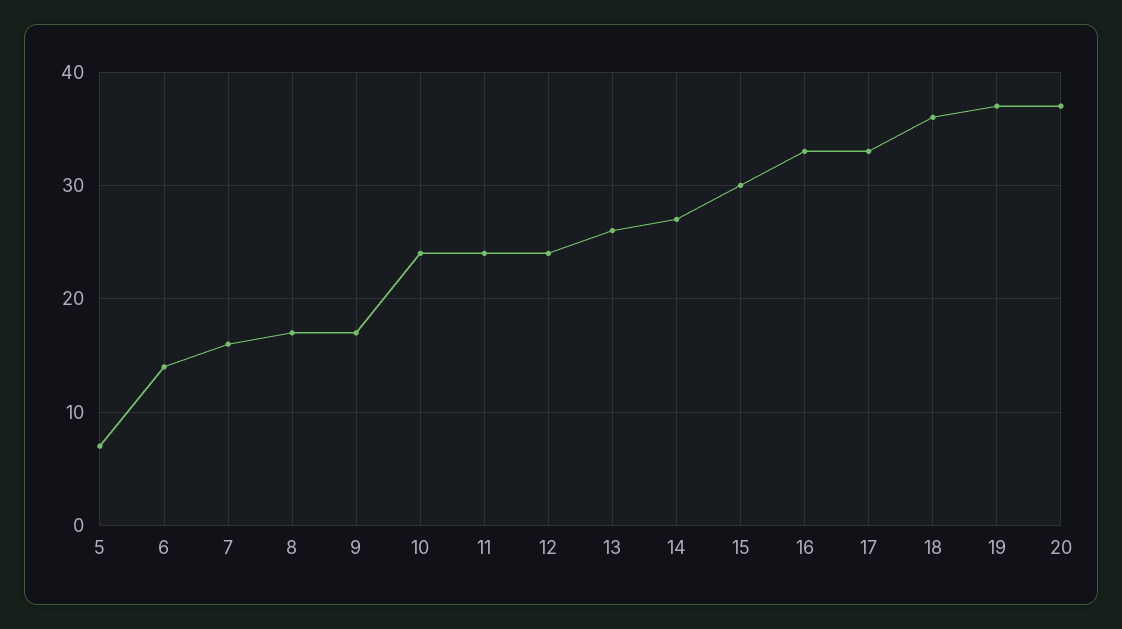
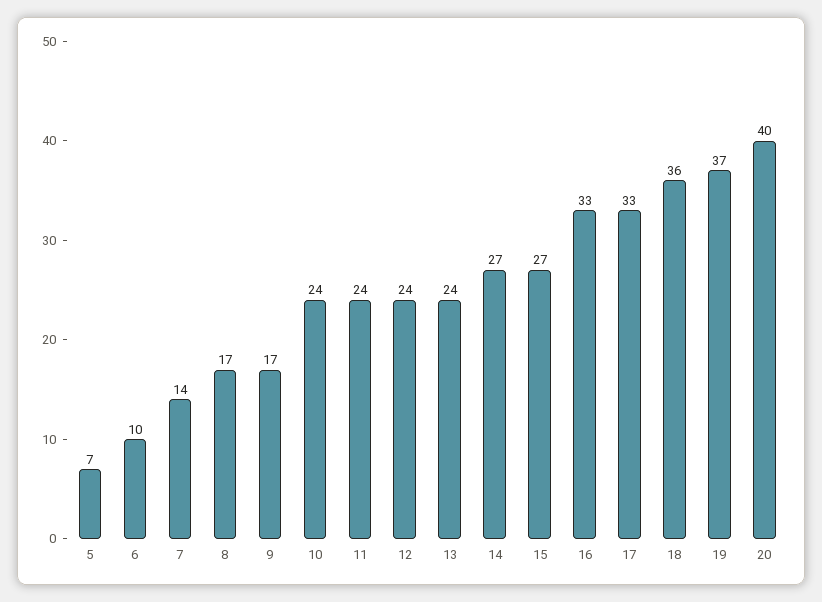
  {
    "5": 7,
-   "6": 14,
+   "6": 10,
-   "7": 16,
+   "7": 14,
    "8": 17,
    "9": 17,
    "10": 24,
    "11": 24,
    "12": 24,
-   "13": 26,
+   "13": 24,
    "14": 27,
-   "15": 30,
+   "15": 27,
    "16": 33,
    "17": 33,
    "18": 36,
    "19": 37,
-   "20": 37
+   "20": 40
  }

